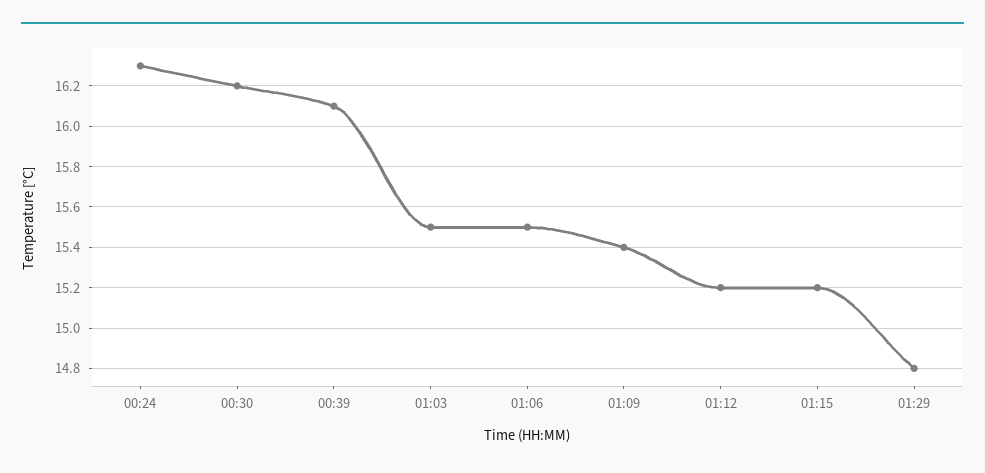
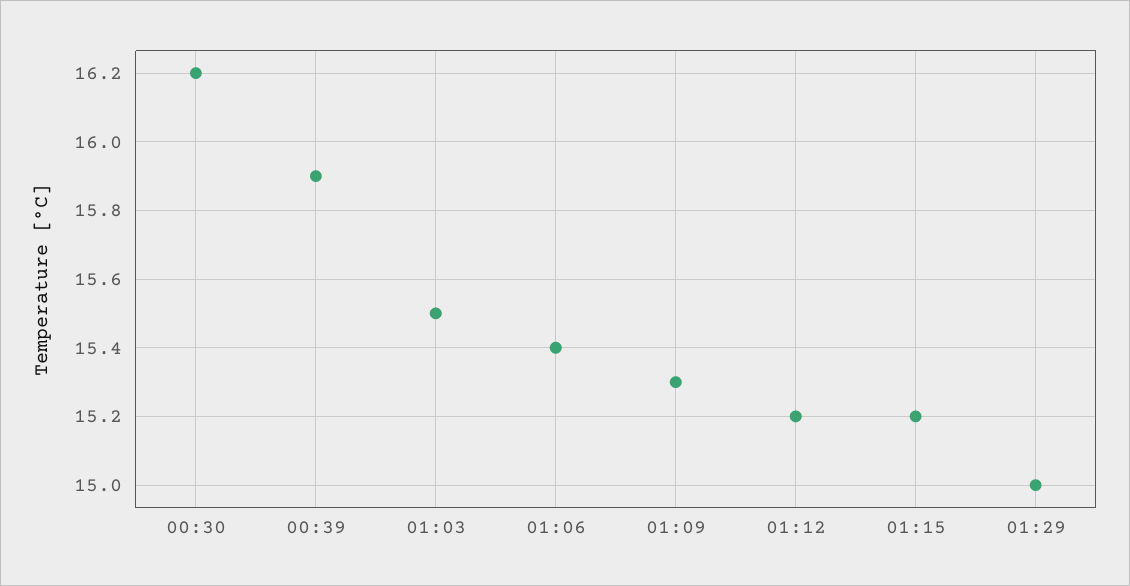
  {
-   "00:24": 16.3,
    "00:30": 16.2,
-   "00:39": 16.1,
+   "00:39": 15.9,
    "01:03": 15.5,
-   "01:06": 15.5,
+   "01:06": 15.4,
-   "01:09": 15.4,
+   "01:09": 15.3,
    "01:12": 15.2,
    "01:15": 15.2,
-   "01:29": 14.8
+   "01:29": 15
  }

